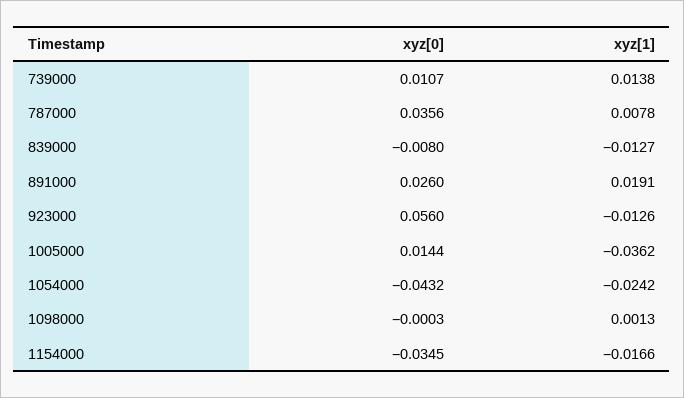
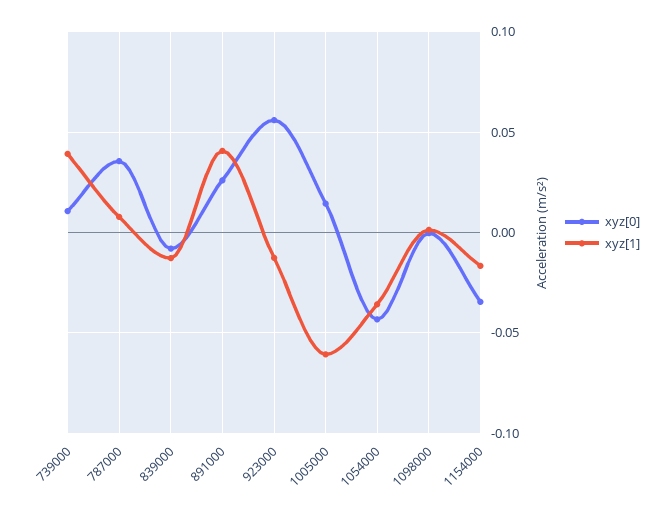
  {
    "xyz[0]": {
      "739000": 0.0107,
      "787000": 0.0356,
      "839000": -0.008,
      "891000": 0.026,
      "923000": 0.056,
      "1005000": 0.0144,
      "1054000": -0.0432,
      "1098000": -0.0003,
      "1154000": -0.0345
    },
    "xyz[1]": {
-     "739000": 0.0138,
+     "739000": 0.04,
      "787000": 0.0078,
      "839000": -0.0127,
-     "891000": 0.0191,
+     "891000": 0.04,
      "923000": -0.0126,
-     "1005000": -0.0362,
+     "1005000": -0.06,
-     "1054000": -0.0242,
+     "1054000": -0.035,
      "1098000": 0.0013,
      "1154000": -0.0166
    }
  }

